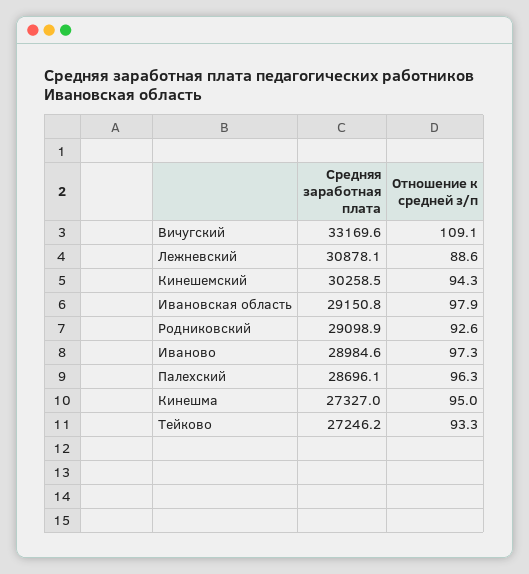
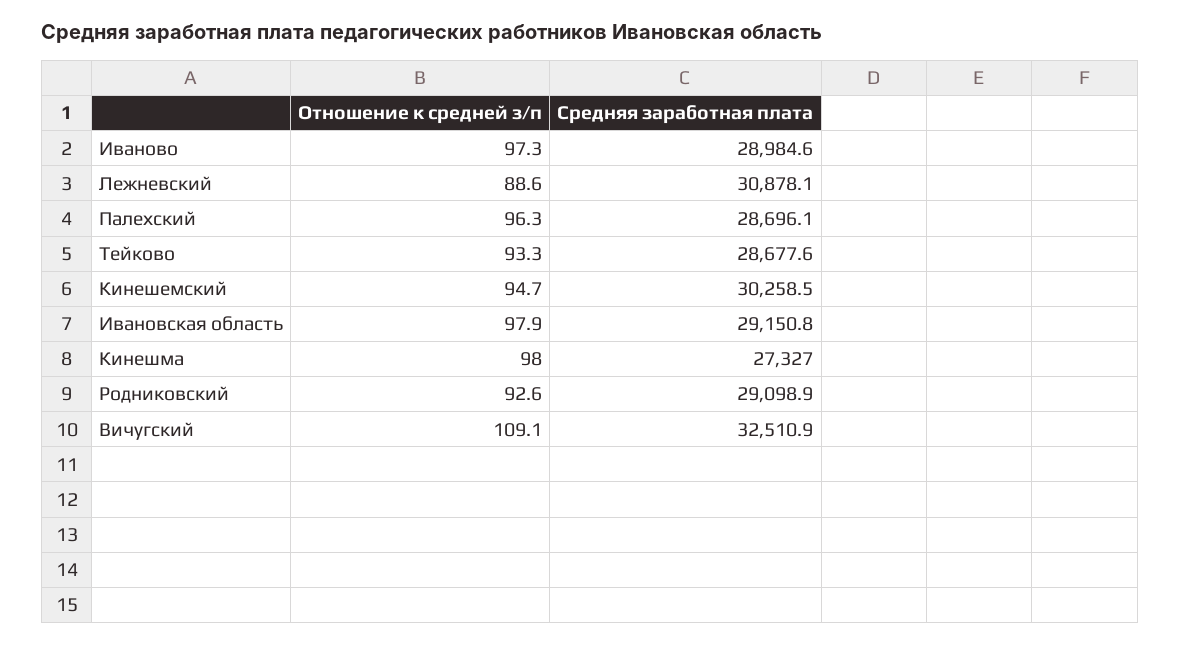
  {
    "Средняя заработная плата": {
-     "Вичугский": 33169.6,
+     "Вичугский": 32510.9,
      "Лежневский": 30878.1,
      "Кинешемский": 30258.5,
      "Ивановская область": 29150.8,
      "Родниковский": 29098.9,
      "Иваново": 28984.6,
      "Палехский": 28696.1,
      "Кинешма": 27327,
-     "Тейково": 27246.2
+     "Тейково": 28677.6
    },
    "Отношение к средней з/п": {
      "Вичугский": 109.1,
      "Лежневский": 88.6,
-     "Кинешемский": 94.3,
+     "Кинешемский": 94.7,
      "Ивановская область": 97.9,
      "Родниковский": 92.6,
      "Иваново": 97.3,
      "Палехский": 96.3,
-     "Кинешма": 95,
+     "Кинешма": 98,
      "Тейково": 93.3
    }
  }

